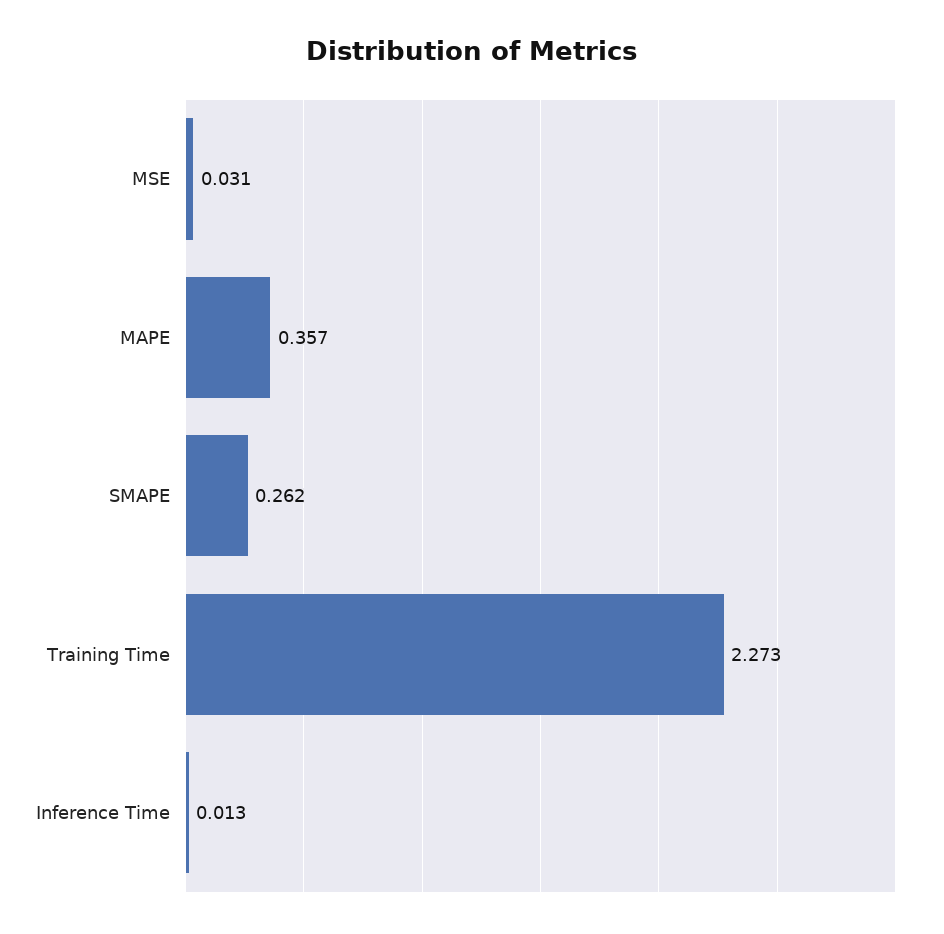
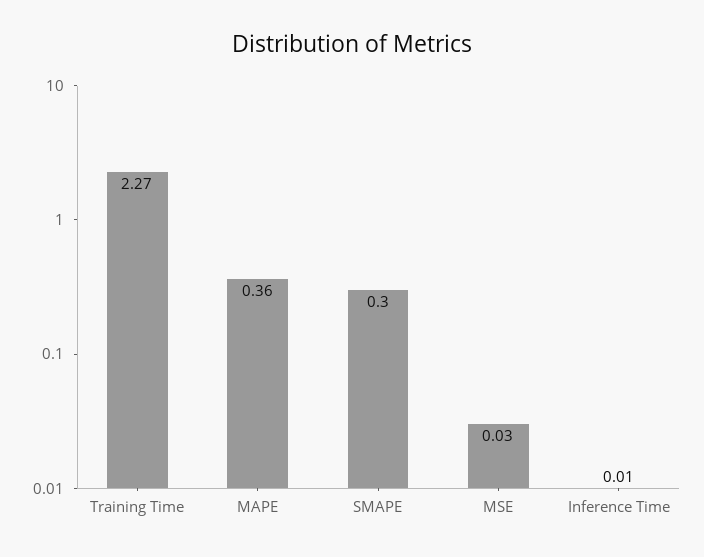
  {
    "MSE": 0.031,
    "MAPE": 0.357,
-   "SMAPE": 0.262,
+   "SMAPE": 0.3,
    "Training Time": 2.273,
    "Inference Time": 0.013
  }

